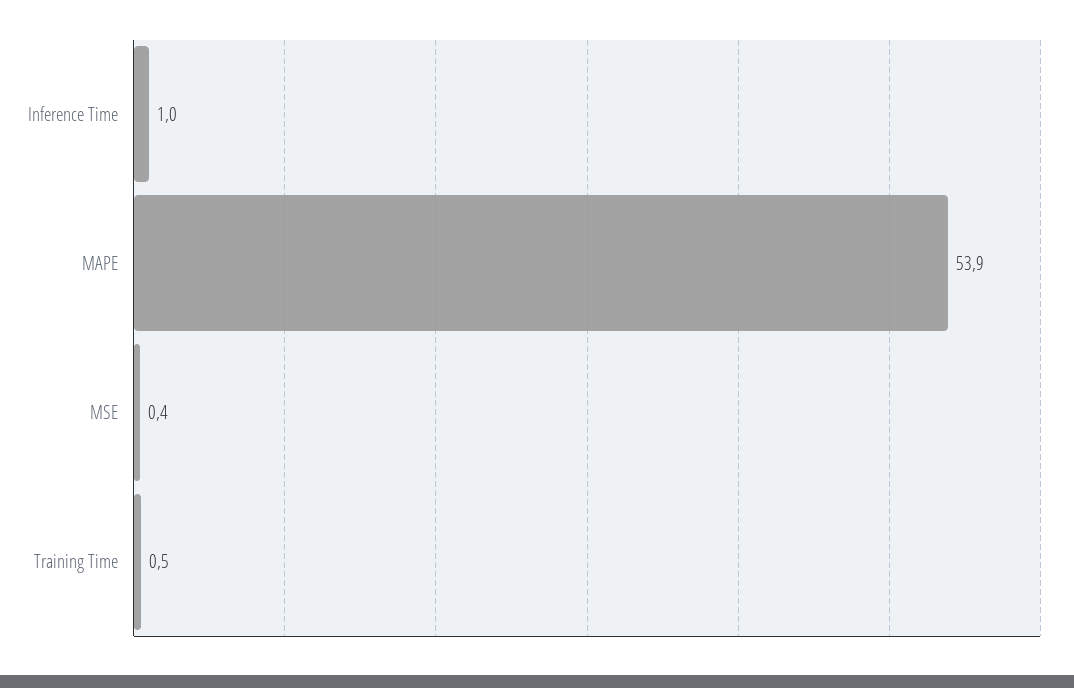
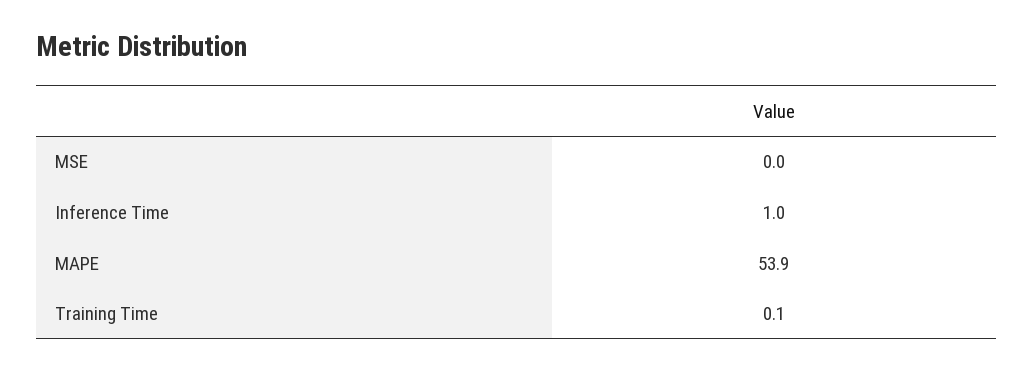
  {
    "Inference Time": 1,
    "MAPE": 53.9,
-   "MSE": 0.4,
+   "MSE": 0,
-   "Training Time": 0.5
+   "Training Time": 0.1
  }

